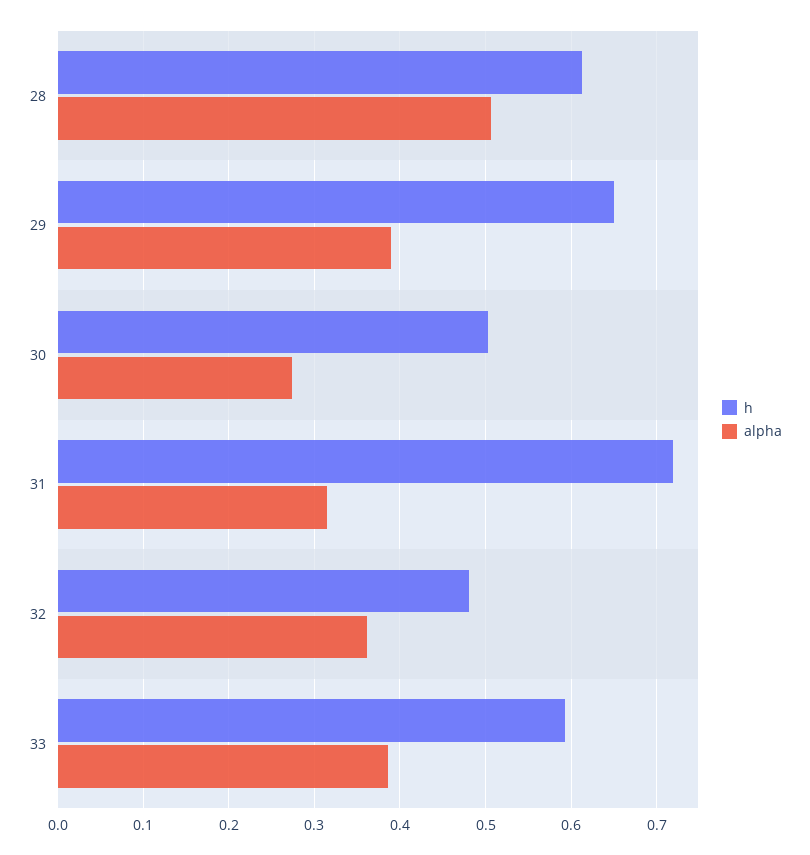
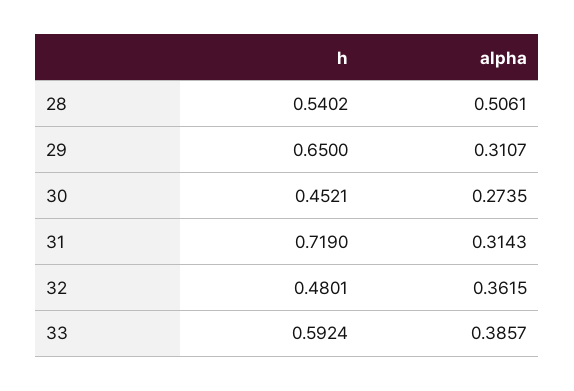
  {
    "h": {
-     "28": 0.61,
+     "28": 0.5402,
      "29": 0.65,
-     "30": 0.5,
+     "30": 0.4521,
      "31": 0.719,
      "32": 0.4801,
      "33": 0.5924
    },
    "alpha": {
      "28": 0.5061,
-     "29": 0.39,
+     "29": 0.3107,
      "30": 0.2735,
      "31": 0.3143,
      "32": 0.3615,
      "33": 0.3857
    }
  }

